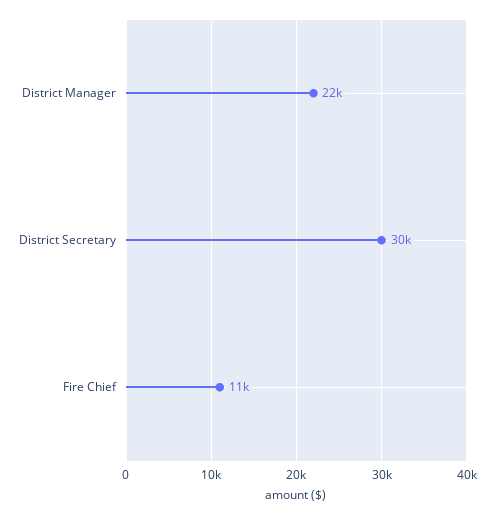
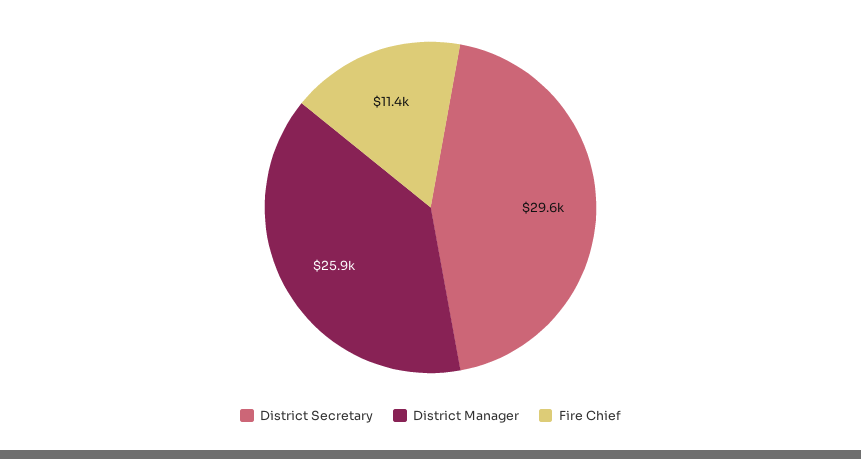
  {
-   "District Manager": 22000,
+   "District Manager": 25900,
    "District Secretary": 29600,
    "Fire Chief": 11400
  }

